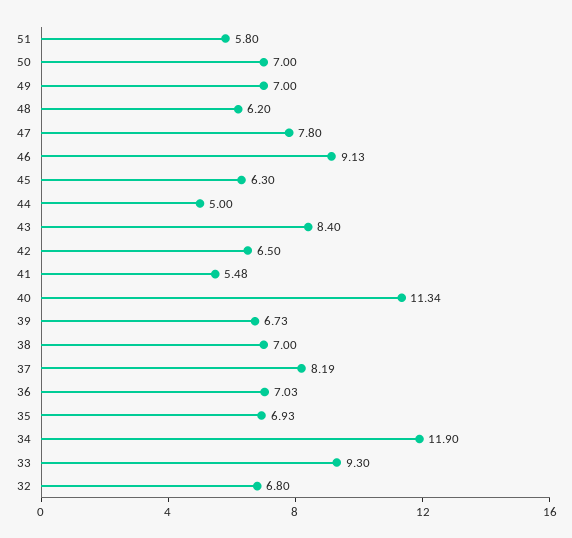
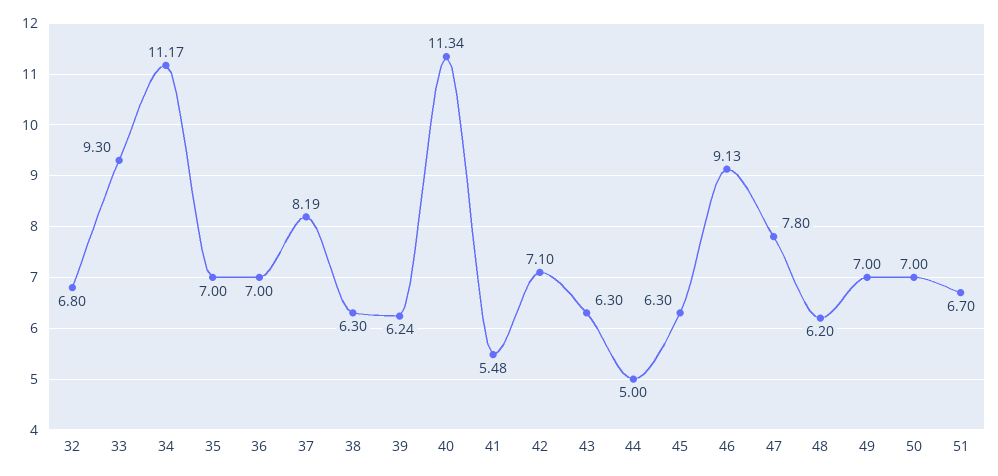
  {
-   "51": 5.8,
+   "51": 6.7,
    "50": 7,
    "49": 7,
    "48": 6.2,
    "47": 7.8,
    "46": 9.13,
    "45": 6.3,
    "44": 5,
-   "43": 8.4,
+   "43": 6.3,
-   "42": 6.5,
+   "42": 7.1,
    "41": 5.48,
    "40": 11.34,
-   "39": 6.73,
+   "39": 6.24,
-   "38": 7,
+   "38": 6.3,
    "37": 8.19,
-   "36": 7.03,
+   "36": 7,
-   "35": 6.93,
+   "35": 7,
-   "34": 11.9,
+   "34": 11.17,
    "33": 9.3,
    "32": 6.8
  }

